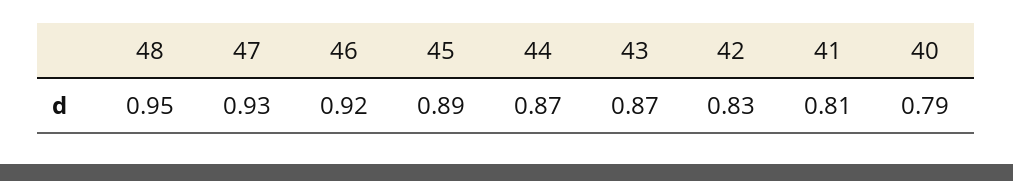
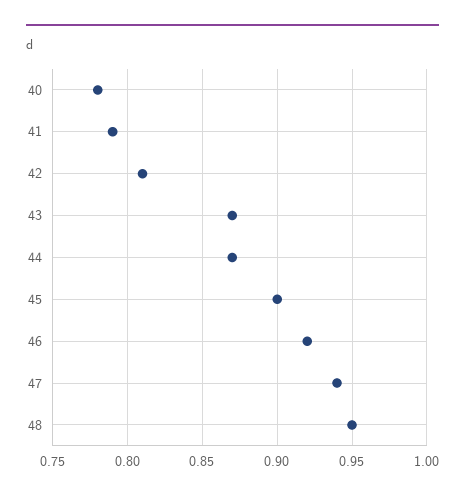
  {
    "48": 0.95,
-   "47": 0.93,
+   "47": 0.94,
    "46": 0.92,
-   "45": 0.89,
+   "45": 0.9,
    "44": 0.87,
    "43": 0.87,
-   "42": 0.83,
+   "42": 0.81,
-   "41": 0.81,
+   "41": 0.79,
-   "40": 0.79
+   "40": 0.78
  }

